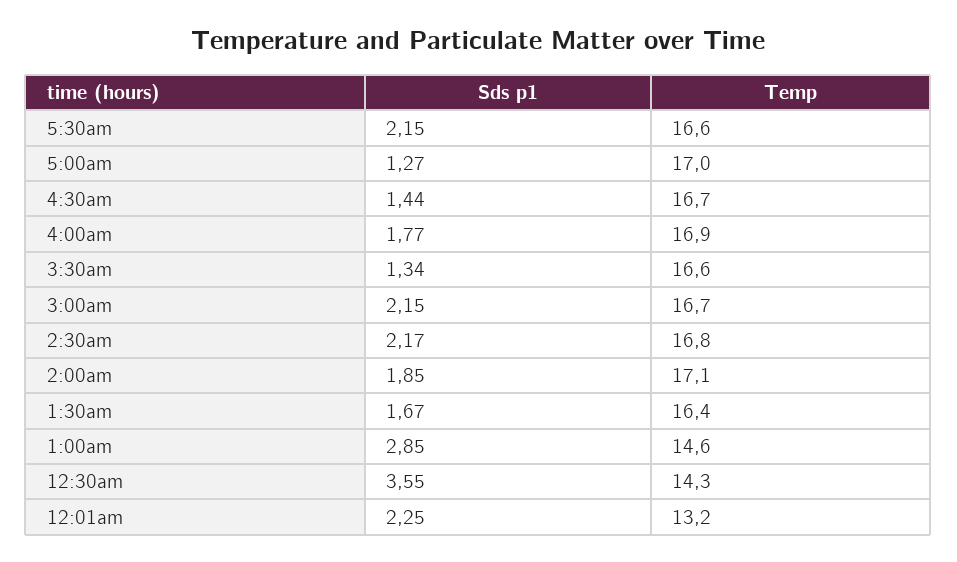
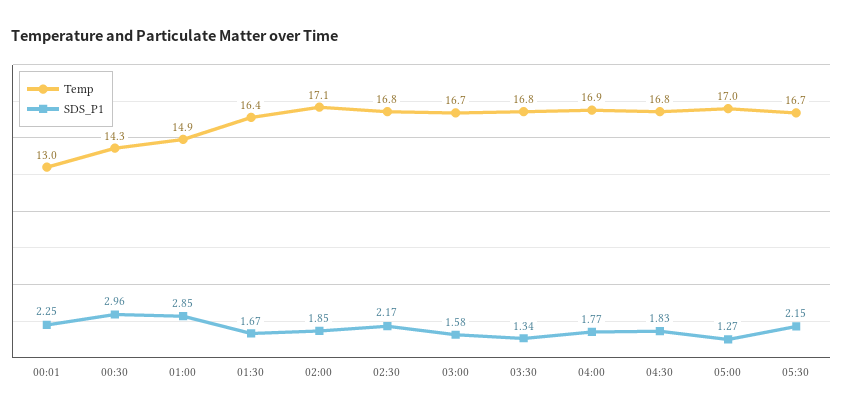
  {
    "Sds p1": {
      "5:30am": 2.15,
      "5:00am": 1.27,
-     "4:30am": 1.44,
+     "4:30am": 1.83,
      "4:00am": 1.77,
      "3:30am": 1.34,
-     "3:00am": 2.15,
+     "3:00am": 1.58,
      "2:30am": 2.17,
      "2:00am": 1.85,
      "1:30am": 1.67,
      "1:00am": 2.85,
-     "12:30am": 3.55,
+     "12:30am": 2.96,
      "12:01am": 2.25
    },
    "Temp": {
-     "5:30am": 16.6,
+     "5:30am": 16.7,
      "5:00am": 17,
-     "4:30am": 16.7,
+     "4:30am": 16.8,
      "4:00am": 16.9,
-     "3:30am": 16.6,
+     "3:30am": 16.8,
      "3:00am": 16.7,
      "2:30am": 16.8,
      "2:00am": 17.1,
      "1:30am": 16.4,
-     "1:00am": 14.6,
+     "1:00am": 14.9,
      "12:30am": 14.3,
-     "12:01am": 13.2
+     "12:01am": 13
    }
  }

